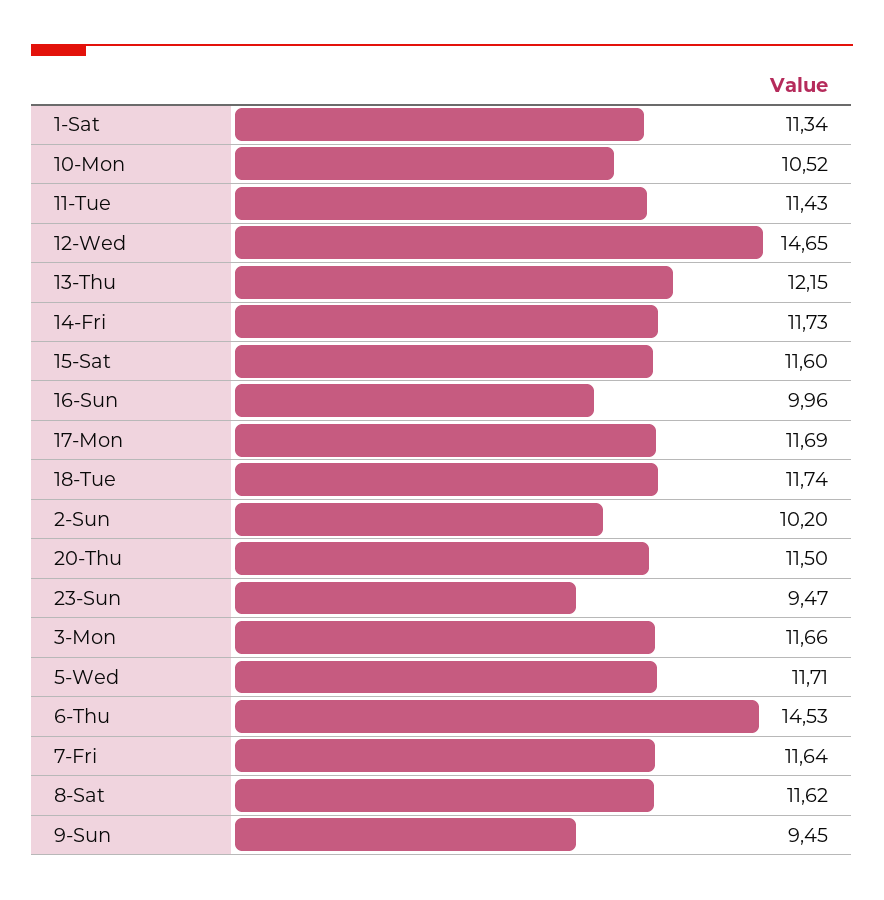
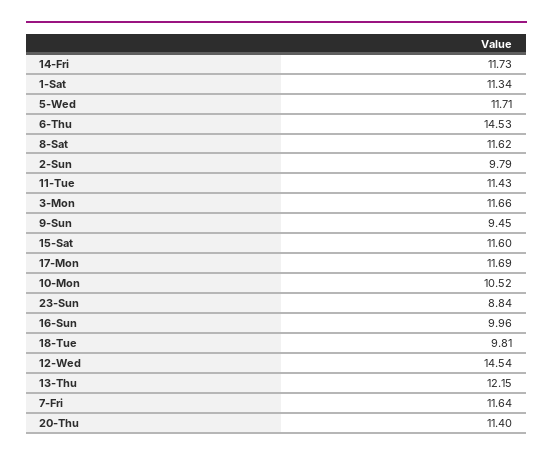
  {
    "1-Sat": 11.34,
    "10-Mon": 10.52,
    "11-Tue": 11.43,
-   "12-Wed": 14.65,
+   "12-Wed": 14.54,
    "13-Thu": 12.15,
    "14-Fri": 11.73,
    "15-Sat": 11.6,
    "16-Sun": 9.96,
    "17-Mon": 11.69,
-   "18-Tue": 11.74,
+   "18-Tue": 9.81,
-   "2-Sun": 10.2,
+   "2-Sun": 9.79,
-   "20-Thu": 11.5,
+   "20-Thu": 11.4,
-   "23-Sun": 9.47,
+   "23-Sun": 8.84,
    "3-Mon": 11.66,
    "5-Wed": 11.71,
    "6-Thu": 14.53,
    "7-Fri": 11.64,
    "8-Sat": 11.62,
    "9-Sun": 9.45
  }

